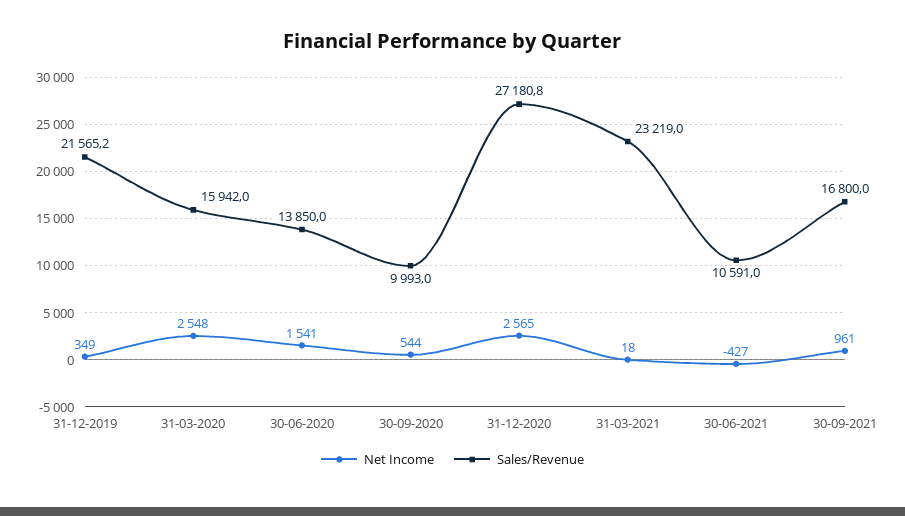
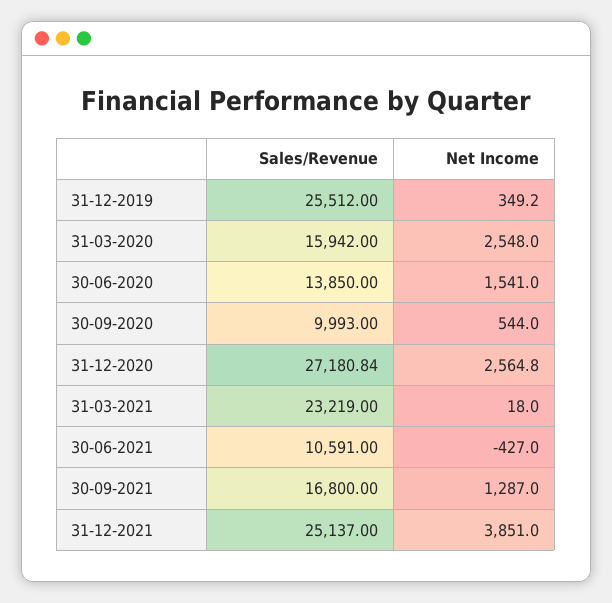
  {
    "Net Income": {
      "31-12-2019": 349.2,
      "31-03-2020": 2548,
      "30-06-2020": 1541,
      "30-09-2020": 544,
      "31-12-2020": 2564.8,
      "31-03-2021": 18,
      "30-06-2021": -427,
-     "30-09-2021": 961
+     "30-09-2021": 1287,
+     "31-12-2021": 3851
    },
    "Sales/Revenue": {
-     "31-12-2019": 21565.2,
+     "31-12-2019": 25512,
      "31-03-2020": 15942,
      "30-06-2020": 13850,
      "30-09-2020": 9993,
      "31-12-2020": 27180.84,
      "31-03-2021": 23219,
      "30-06-2021": 10591,
-     "30-09-2021": 16800
+     "30-09-2021": 16800,
+     "31-12-2021": 25137
    }
  }

